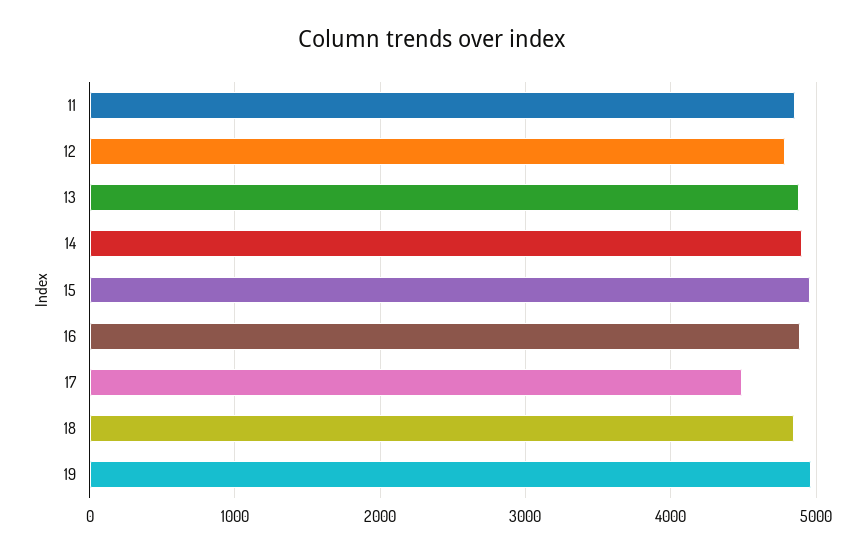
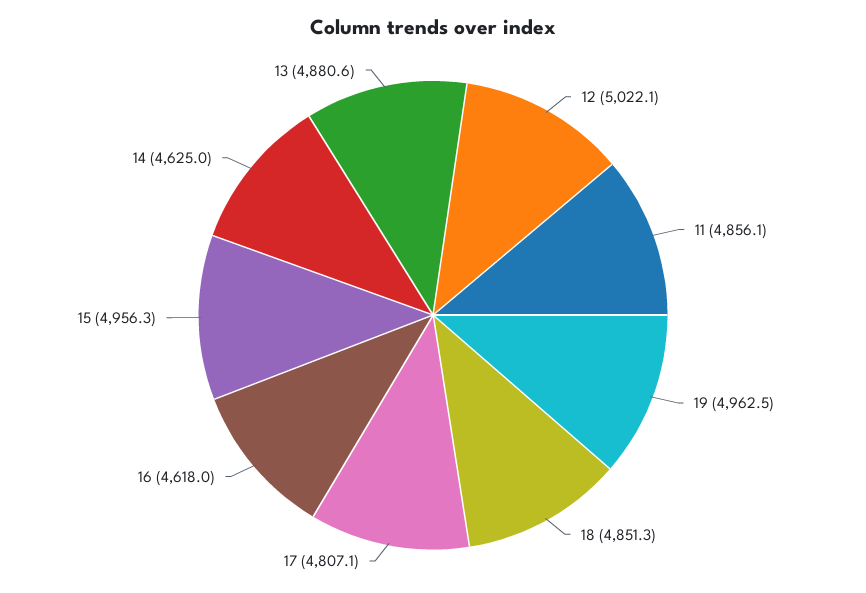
  {
    "11": 4856.1,
-   "12": 4800,
+   "12": 5022.1,
    "13": 4880.6,
-   "14": 4900,
+   "14": 4625,
    "15": 4956.3,
-   "16": 4900,
+   "16": 4618,
-   "17": 4500,
+   "17": 4807.1,
    "18": 4851.3,
    "19": 4962.5
  }

